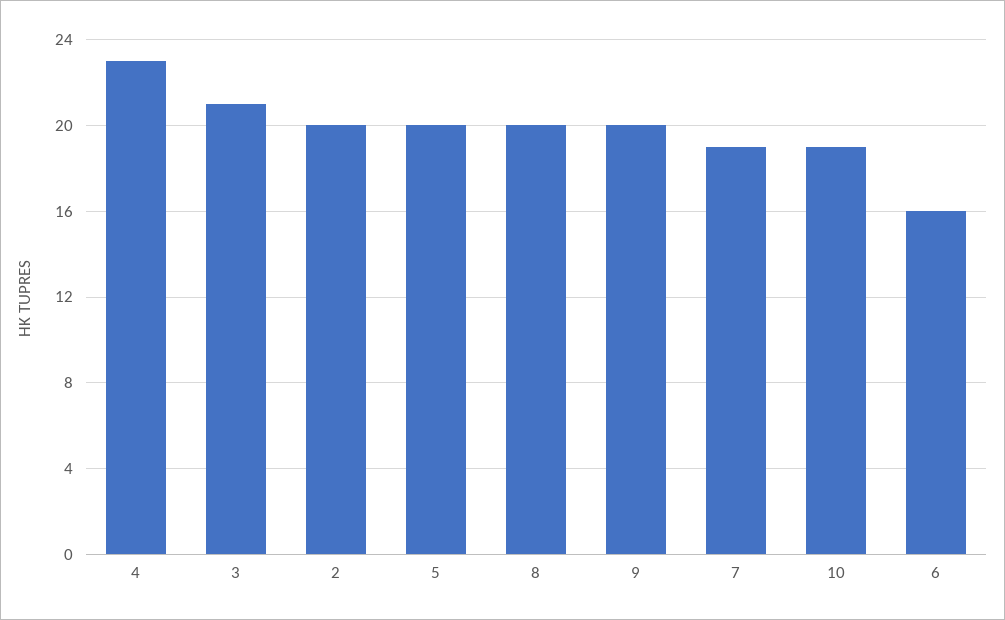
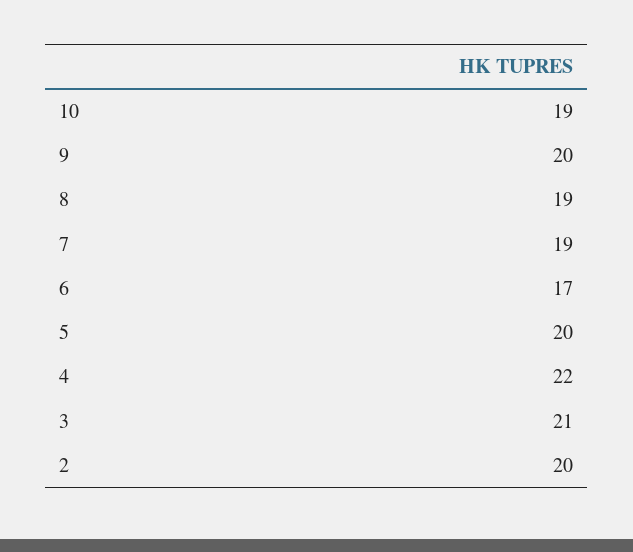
  {
-   "4": 23,
+   "4": 22,
    "3": 21,
    "2": 20,
    "5": 20,
-   "8": 20,
+   "8": 19,
    "9": 20,
    "7": 19,
    "10": 19,
-   "6": 16
+   "6": 17
  }

